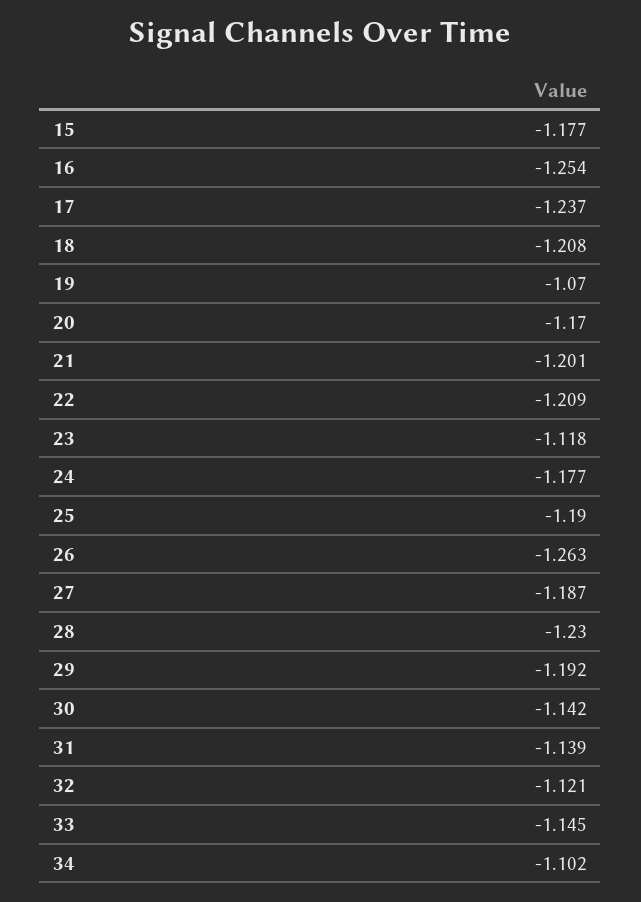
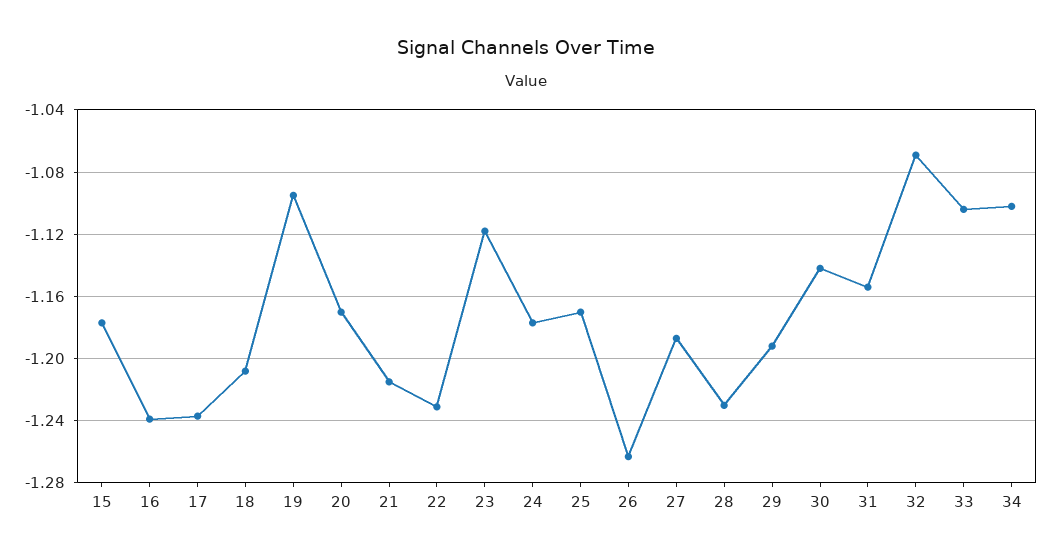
  {
    "15": -1.177,
-   "16": -1.254,
+   "16": -1.24,
    "17": -1.237,
    "18": -1.208,
-   "19": -1.07,
+   "19": -1.095,
    "20": -1.17,
-   "21": -1.201,
+   "21": -1.215,
-   "22": -1.209,
+   "22": -1.23,
    "23": -1.118,
    "24": -1.177,
-   "25": -1.19,
+   "25": -1.17,
    "26": -1.263,
    "27": -1.187,
    "28": -1.23,
    "29": -1.192,
    "30": -1.142,
-   "31": -1.139,
+   "31": -1.155,
-   "32": -1.121,
+   "32": -1.07,
-   "33": -1.145,
+   "33": -1.105,
    "34": -1.102
  }

